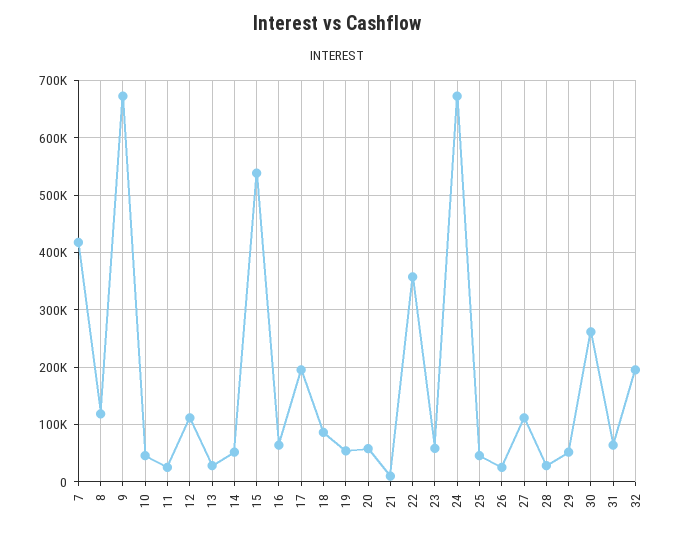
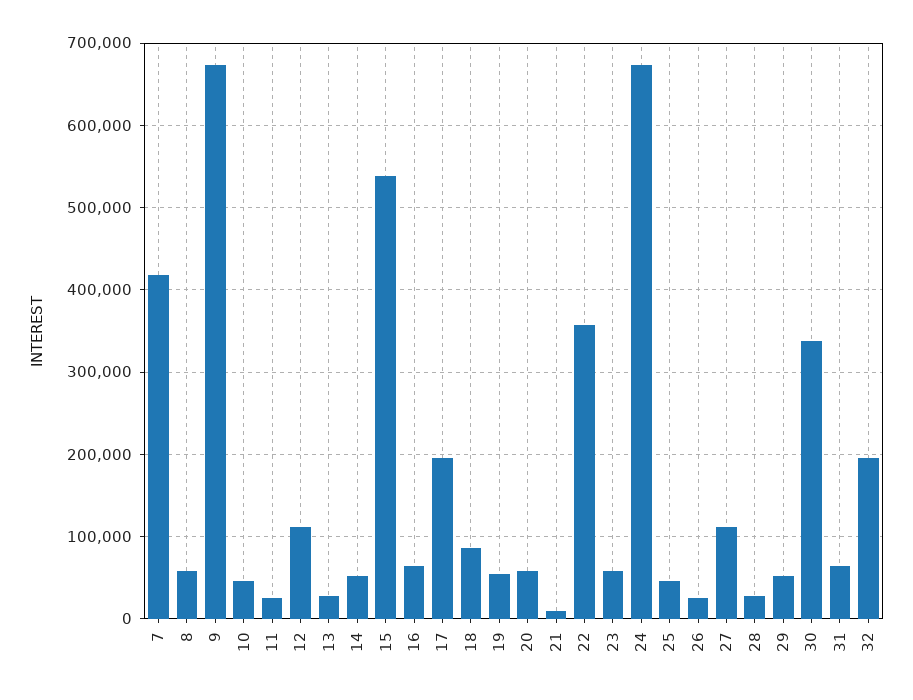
  {
    "7": 420000,
-   "8": 120000,
+   "8": 60000,
    "9": 670000,
    "10": 50000,
    "11": 30000,
    "12": 110000,
    "13": 30000,
    "14": 50000,
    "15": 540000,
    "16": 60000,
    "17": 200000,
    "18": 90000,
    "19": 50000,
    "20": 60000,
    "21": 10000,
    "22": 360000,
    "23": 60000,
    "24": 670000,
    "25": 50000,
    "26": 30000,
    "27": 110000,
    "28": 30000,
    "29": 50000,
-   "30": 260000,
+   "30": 340000,
    "31": 60000,
    "32": 200000
  }

